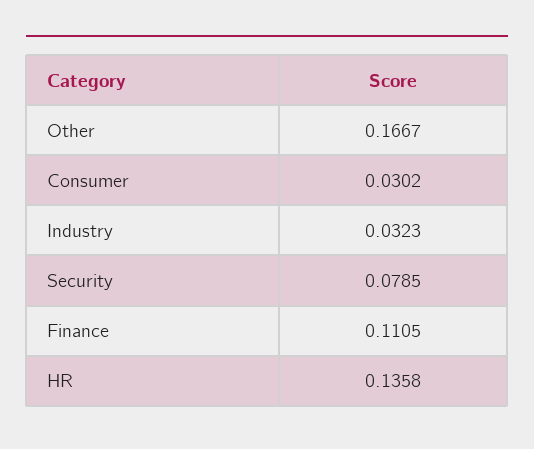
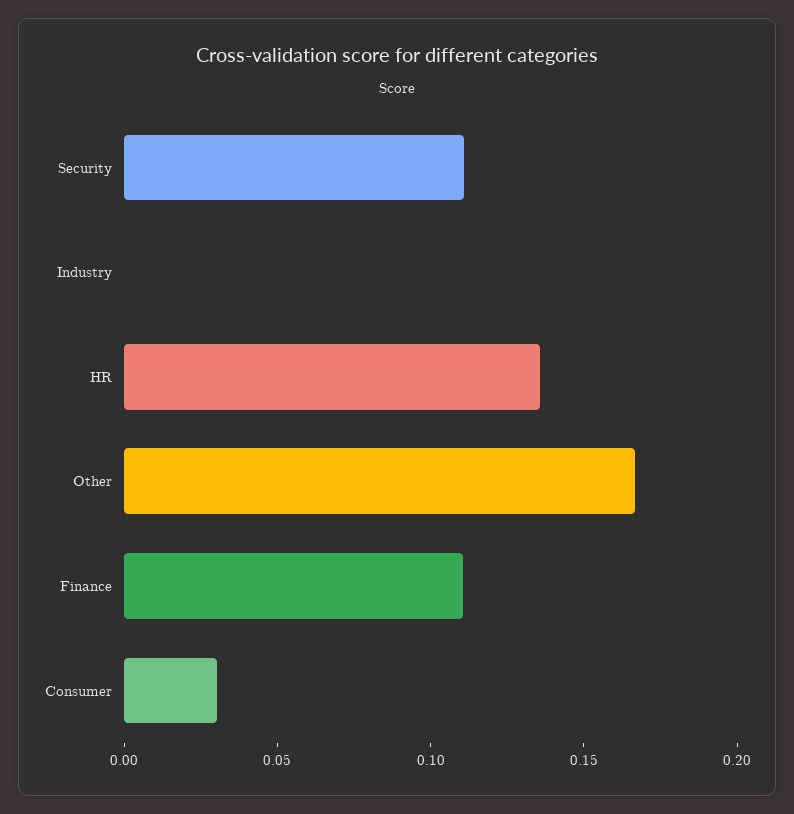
  {
    "Other": 0.1667,
    "Consumer": 0.0302,
-   "Industry": 0.0323,
+   "Industry": 0,
-   "Security": 0.0785,
+   "Security": 0.11,
    "Finance": 0.1105,
    "HR": 0.1358
  }

